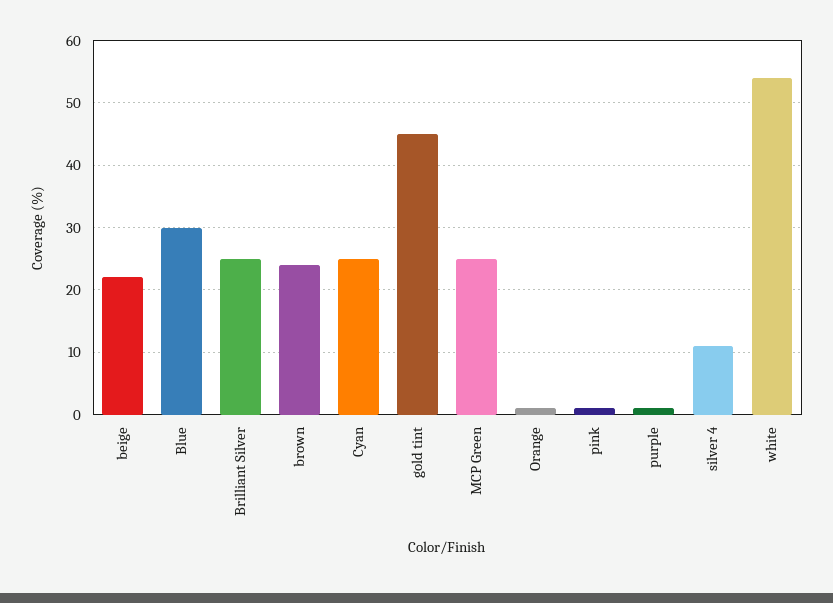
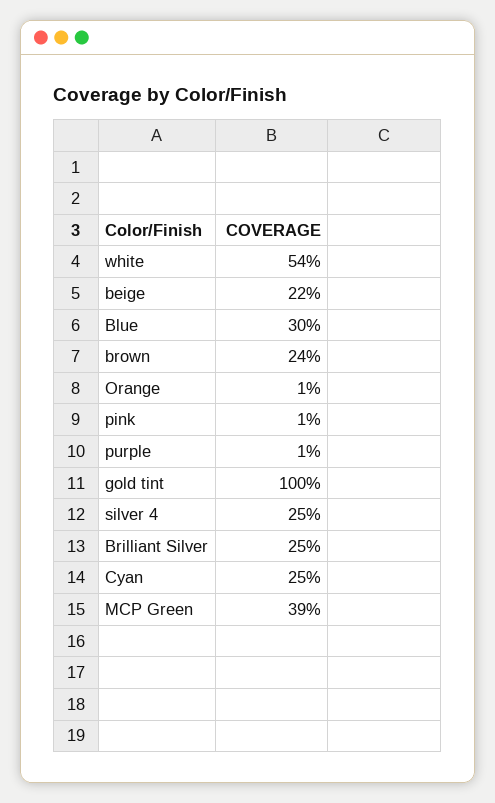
  {
    "beige": 22,
    "Blue": 30,
    "Brilliant Silver": 25,
    "brown": 24,
    "Cyan": 25,
-   "gold tint": 45,
+   "gold tint": 100,
-   "MCP Green": 25,
+   "MCP Green": 39,
    "Orange": 1,
    "pink": 1,
    "purple": 1,
-   "silver 4": 11,
+   "silver 4": 25,
    "white": 54
  }

